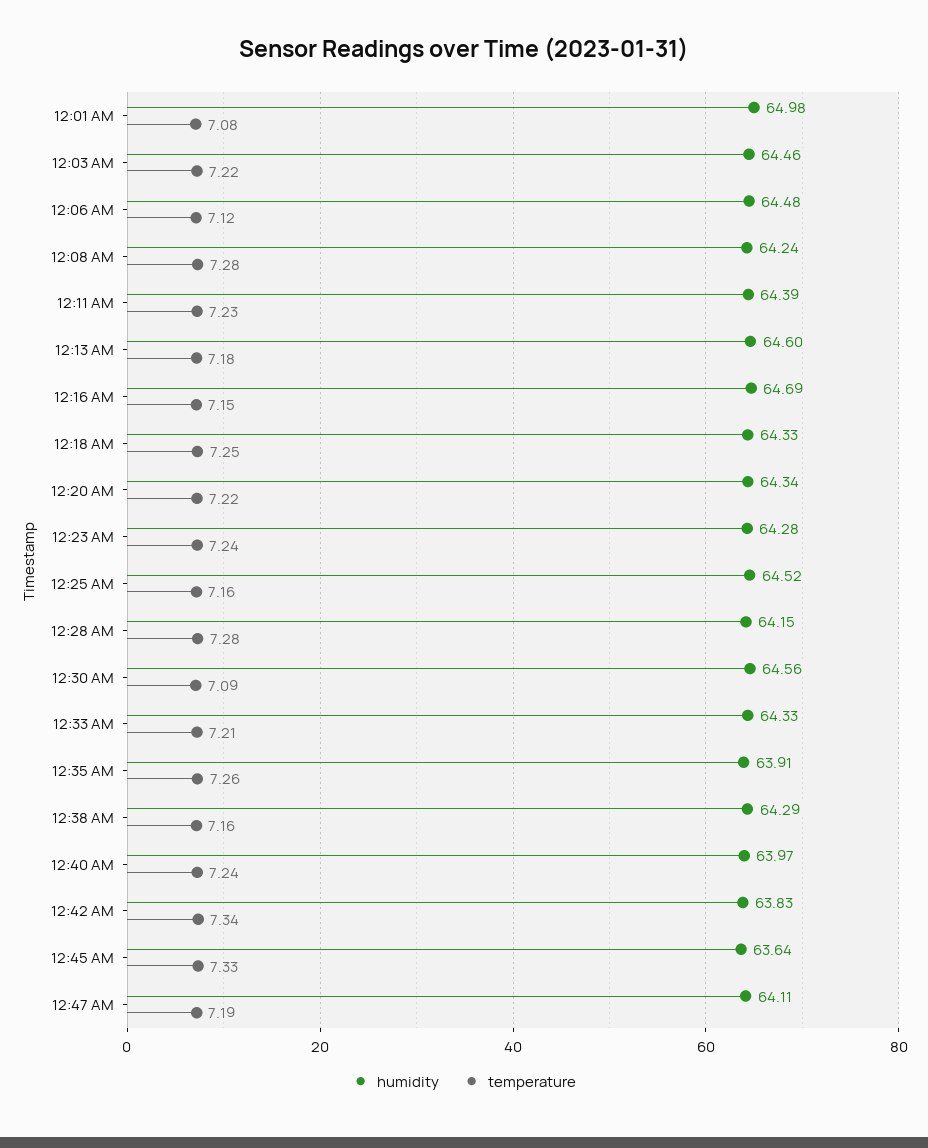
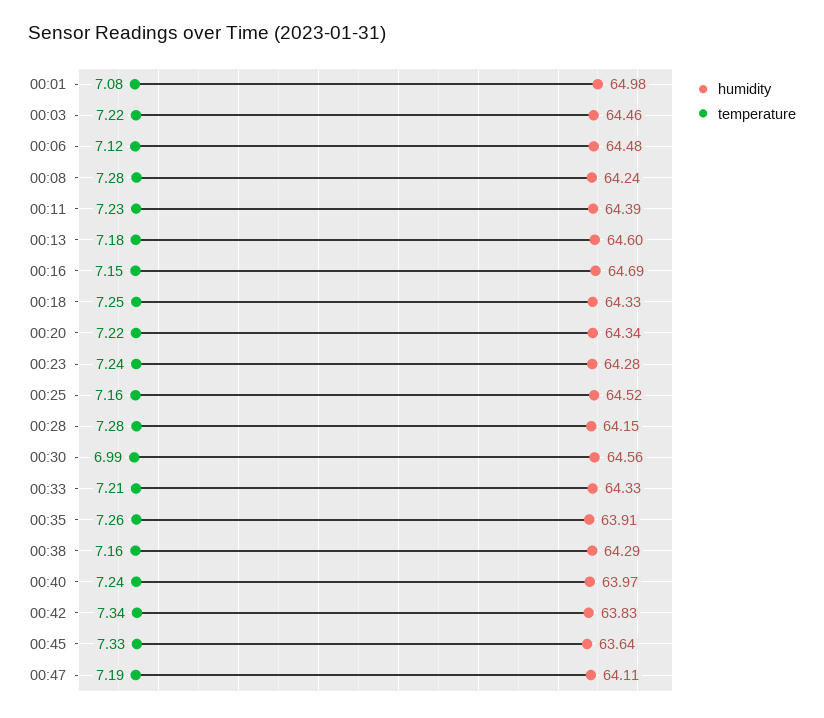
  {
    "humidity": {
      "12:01 AM": 64.98,
      "12:03 AM": 64.46,
      "12:06 AM": 64.48,
      "12:08 AM": 64.24,
      "12:11 AM": 64.39,
      "12:13 AM": 64.6,
      "12:16 AM": 64.69,
      "12:18 AM": 64.33,
      "12:20 AM": 64.34,
      "12:23 AM": 64.28,
      "12:25 AM": 64.52,
      "12:28 AM": 64.15,
      "12:30 AM": 64.56,
      "12:33 AM": 64.33,
      "12:35 AM": 63.91,
      "12:38 AM": 64.29,
      "12:40 AM": 63.97,
      "12:42 AM": 63.83,
      "12:45 AM": 63.64,
      "12:47 AM": 64.11
    },
    "temperature": {
      "12:01 AM": 7.08,
      "12:03 AM": 7.22,
      "12:06 AM": 7.12,
      "12:08 AM": 7.28,
      "12:11 AM": 7.23,
      "12:13 AM": 7.18,
      "12:16 AM": 7.15,
      "12:18 AM": 7.25,
      "12:20 AM": 7.22,
      "12:23 AM": 7.24,
      "12:25 AM": 7.16,
      "12:28 AM": 7.28,
-     "12:30 AM": 7.09,
+     "12:30 AM": 6.99,
      "12:33 AM": 7.21,
      "12:35 AM": 7.26,
      "12:38 AM": 7.16,
      "12:40 AM": 7.24,
      "12:42 AM": 7.34,
      "12:45 AM": 7.33,
      "12:47 AM": 7.19
    }
  }

